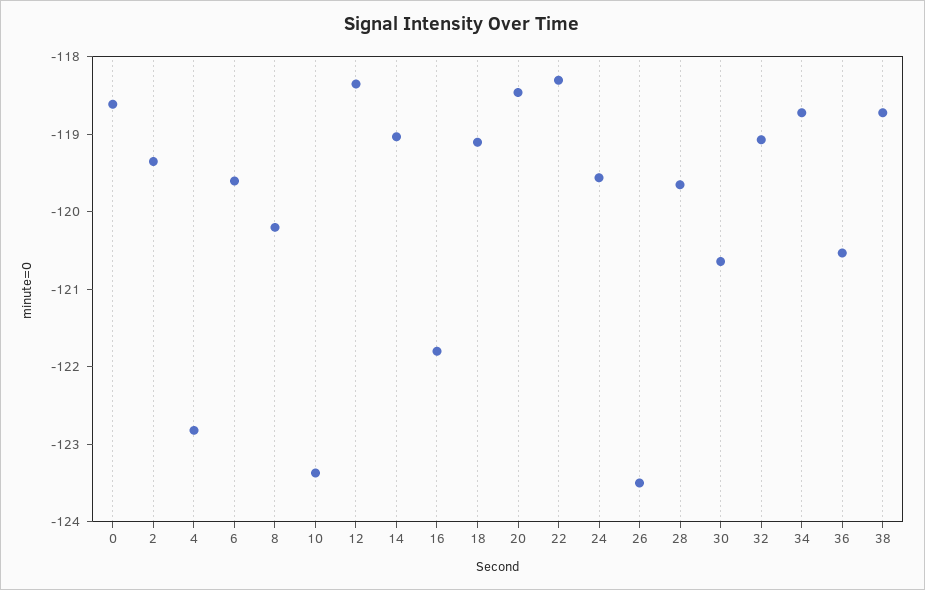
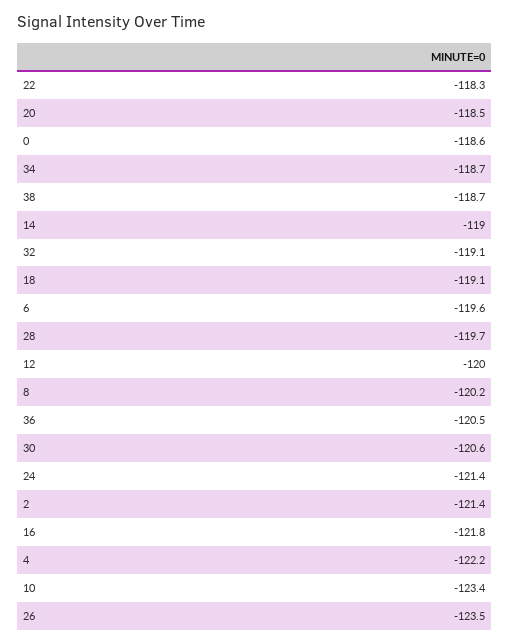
  {
    "0": -118.6,
-   "2": -119.4,
+   "2": -121.4,
-   "4": -122.8,
+   "4": -122.2,
    "6": -119.6,
    "8": -120.2,
    "10": -123.4,
-   "12": -118.4,
+   "12": -120,
    "14": -119,
    "16": -121.8,
    "18": -119.1,
    "20": -118.5,
    "22": -118.3,
-   "24": -119.6,
+   "24": -121.4,
    "26": -123.5,
    "28": -119.7,
    "30": -120.6,
    "32": -119.1,
    "34": -118.7,
    "36": -120.5,
    "38": -118.7
  }

